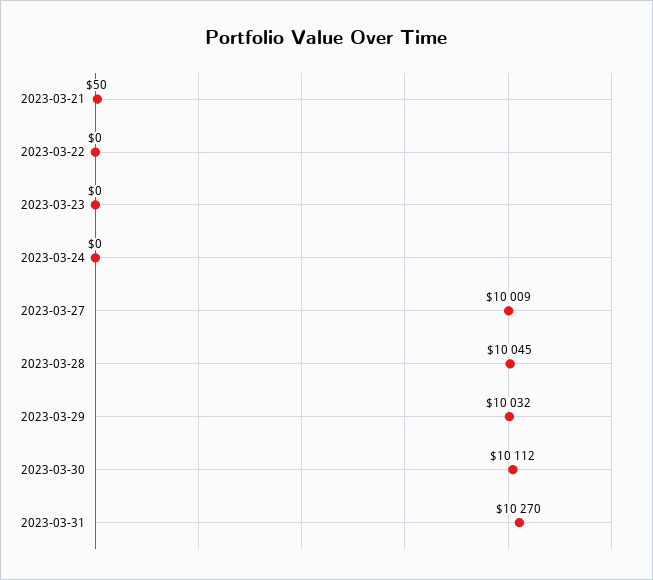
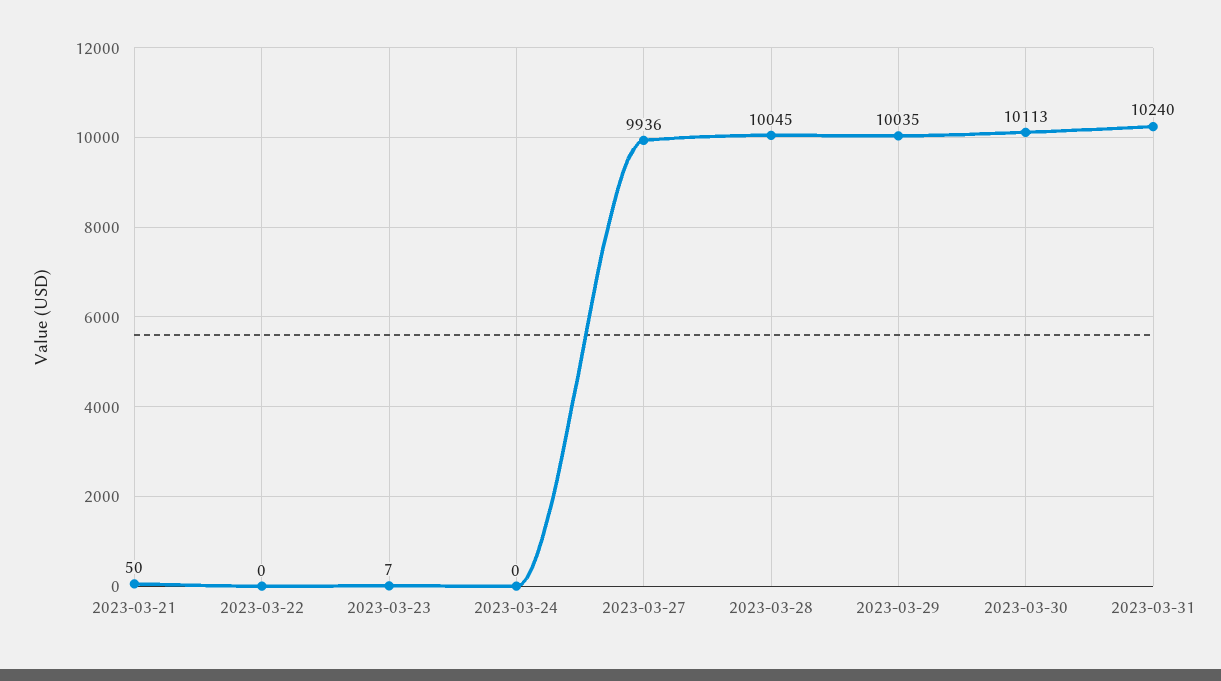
  {
    "2023-03-21": 50,
    "2023-03-22": 0,
-   "2023-03-23": 0,
+   "2023-03-23": 7,
    "2023-03-24": 0,
-   "2023-03-27": 10009,
+   "2023-03-27": 9936,
    "2023-03-28": 10045,
-   "2023-03-29": 10032,
+   "2023-03-29": 10035,
-   "2023-03-30": 10112,
+   "2023-03-30": 10113,
-   "2023-03-31": 10270
+   "2023-03-31": 10240
  }

